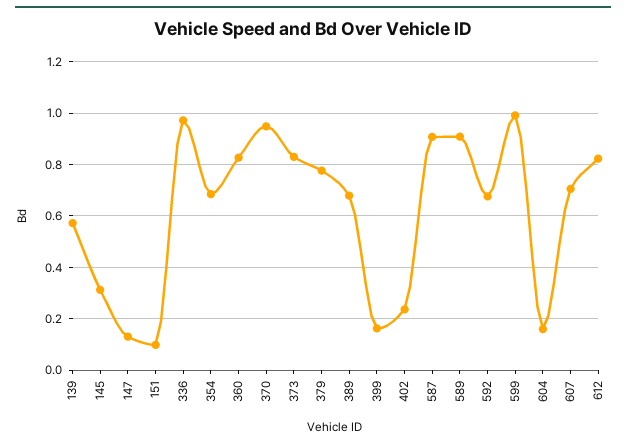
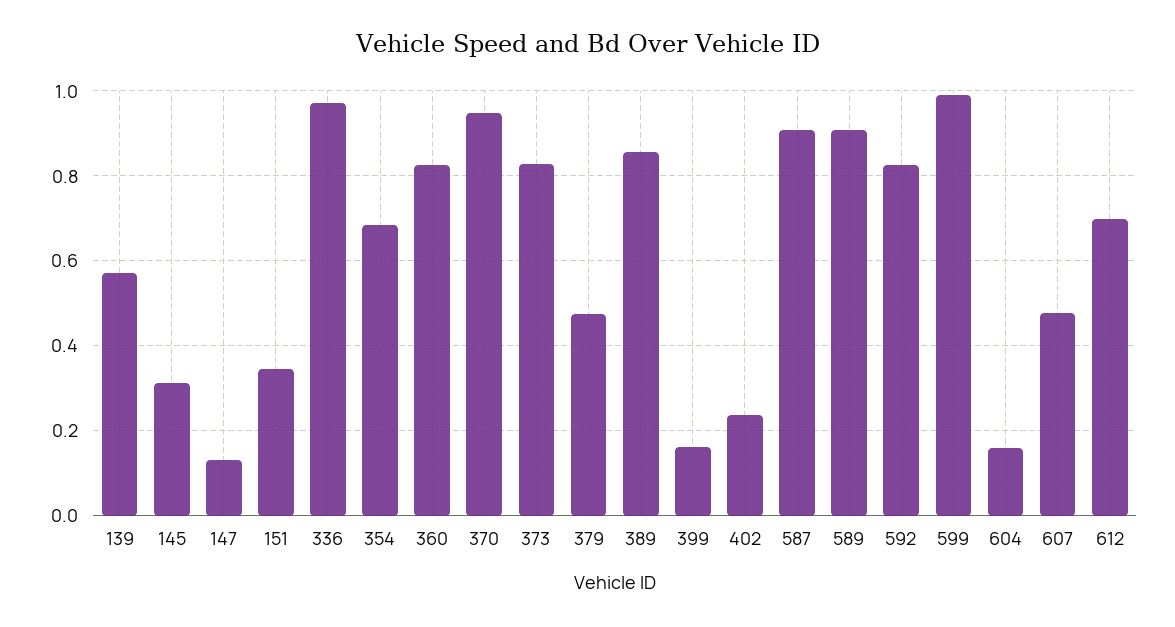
  {
    "139": 0.58,
    "145": 0.32,
    "147": 0.14,
-   "151": 0.1,
+   "151": 0.34,
    "336": 0.98,
    "354": 0.68,
    "360": 0.82,
    "370": 0.94,
    "373": 0.82,
-   "379": 0.775,
+   "379": 0.48,
-   "389": 0.675,
+   "389": 0.86,
    "399": 0.16,
    "402": 0.24,
    "587": 0.9,
    "589": 0.9,
-   "592": 0.675,
+   "592": 0.82,
    "599": 1,
    "604": 0.16,
-   "607": 0.7,
+   "607": 0.48,
-   "612": 0.825
+   "612": 0.7
  }

